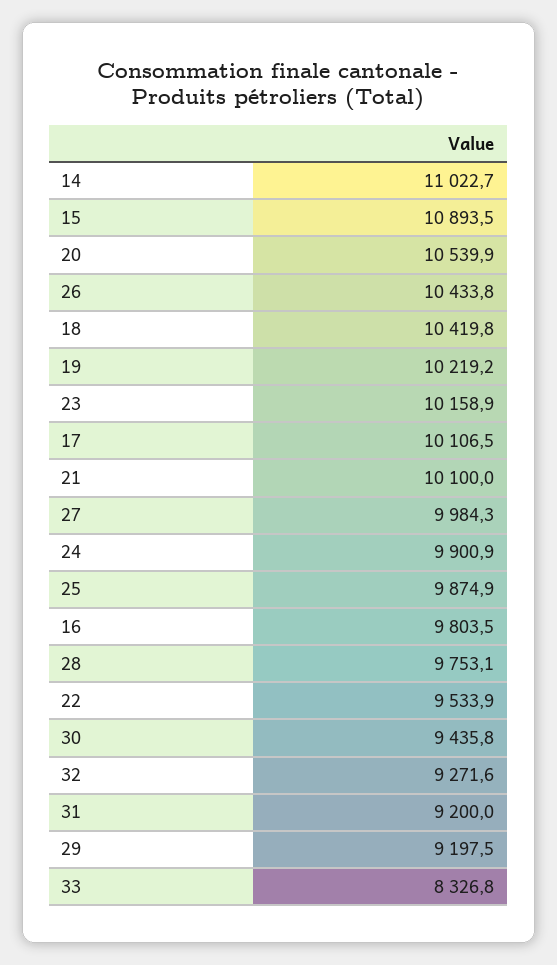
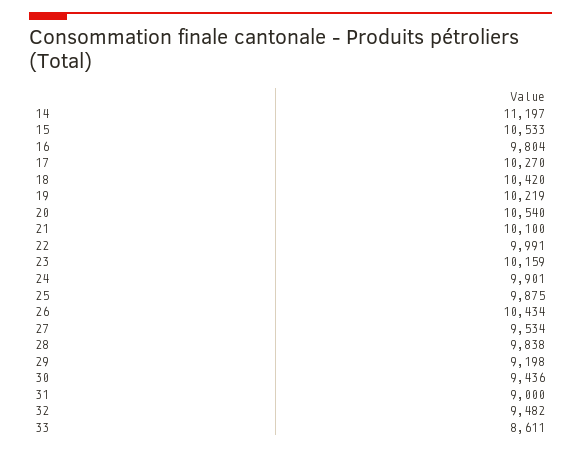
  {
-   "14": 11022.7,
+   "14": 11197,
-   "15": 10893.5,
+   "15": 10533,
    "20": 10539.9,
    "26": 10433.8,
    "18": 10419.8,
    "19": 10219.2,
    "23": 10158.9,
-   "17": 10106.5,
+   "17": 10270,
    "21": 10100,
-   "27": 9984.3,
+   "27": 9534,
    "24": 9900.9,
    "25": 9874.9,
    "16": 9803.5,
-   "28": 9753.1,
+   "28": 9838,
-   "22": 9533.9,
+   "22": 9991,
    "30": 9435.8,
-   "32": 9271.6,
+   "32": 9482,
-   "31": 9200,
+   "31": 9000,
    "29": 9197.5,
-   "33": 8326.8
+   "33": 8611
  }

